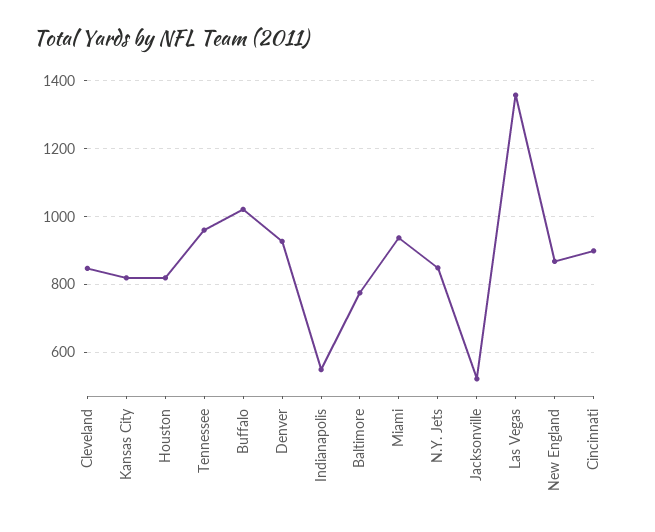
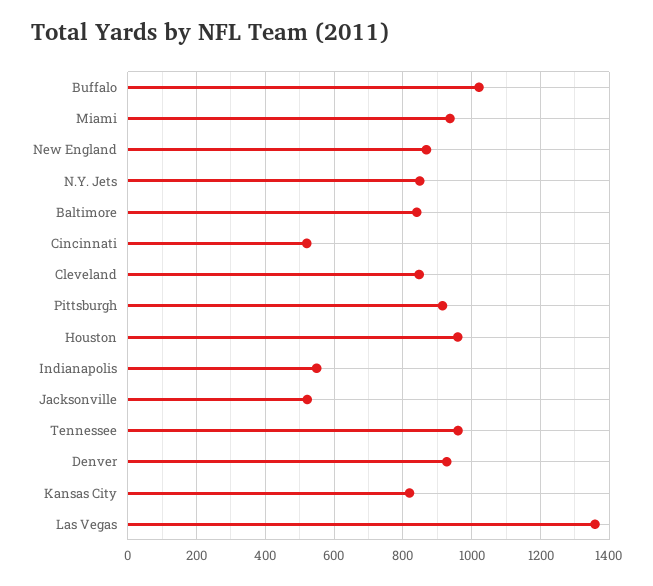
  {
    "Cleveland": 840,
    "Kansas City": 820,
-   "Houston": 820,
+   "Houston": 960,
    "Tennessee": 960,
    "Buffalo": 1020,
    "Denver": 920,
    "Indianapolis": 540,
-   "Baltimore": 780,
+   "Baltimore": 840,
    "Miami": 940,
    "N.Y. Jets": 840,
    "Jacksonville": 520,
    "Las Vegas": 1360,
    "New England": 860,
-   "Cincinnati": 900
+   "Cincinnati": 520,
+   "Pittsburgh": 920
  }

